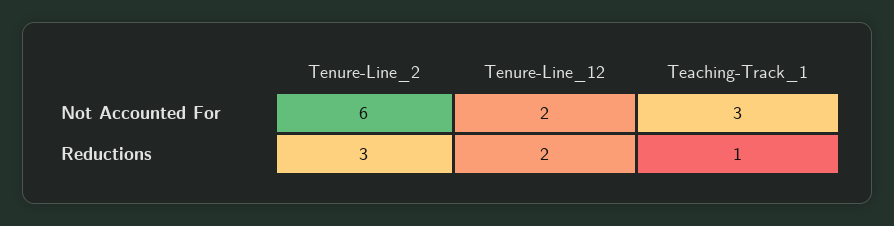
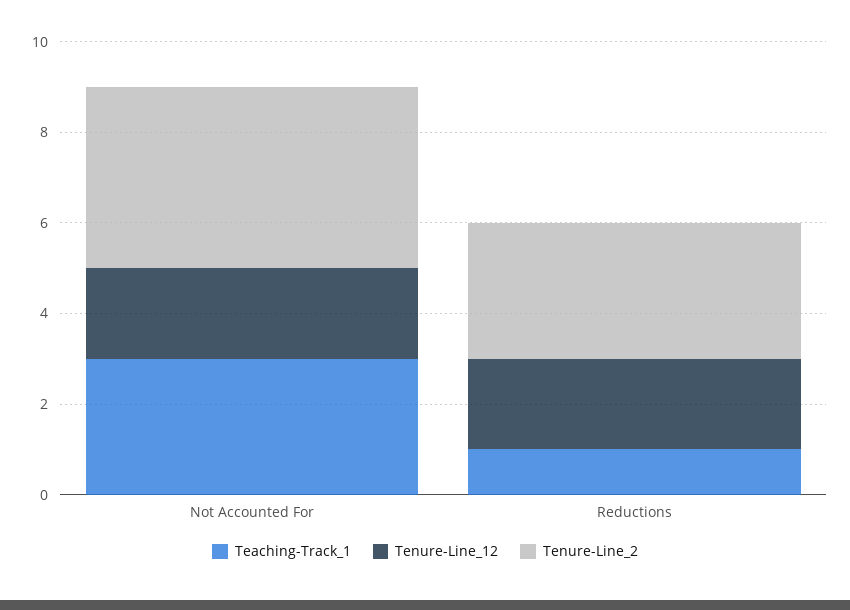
  {
    "Tenure-Line_2": {
-     "Not Accounted For": 6,
+     "Not Accounted For": 4,
      "Reductions": 3
    },
    "Tenure-Line_12": {
      "Not Accounted For": 2,
      "Reductions": 2
    },
    "Teaching-Track_1": {
      "Not Accounted For": 3,
      "Reductions": 1
    }
  }

